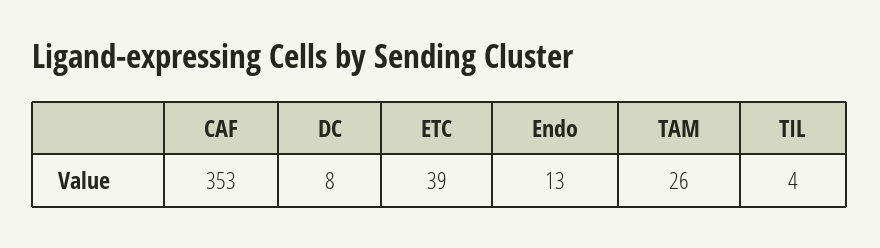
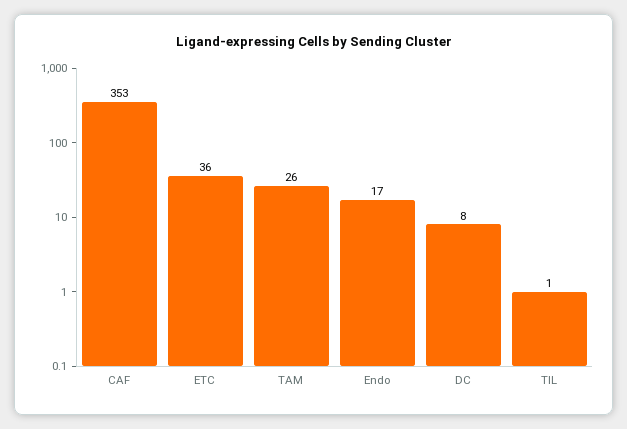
  {
    "CAF": 353,
    "DC": 8,
-   "ETC": 39,
+   "ETC": 36,
-   "Endo": 13,
+   "Endo": 17,
    "TAM": 26,
-   "TIL": 4
+   "TIL": 1
  }

